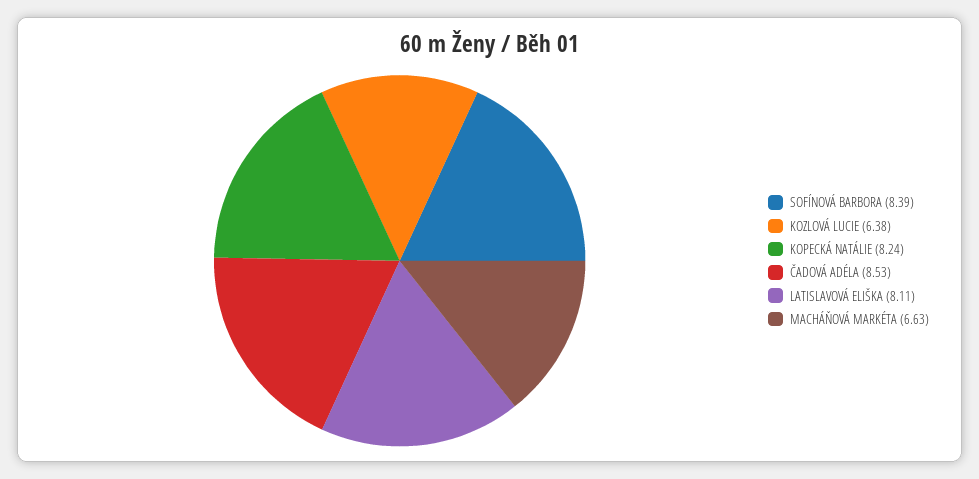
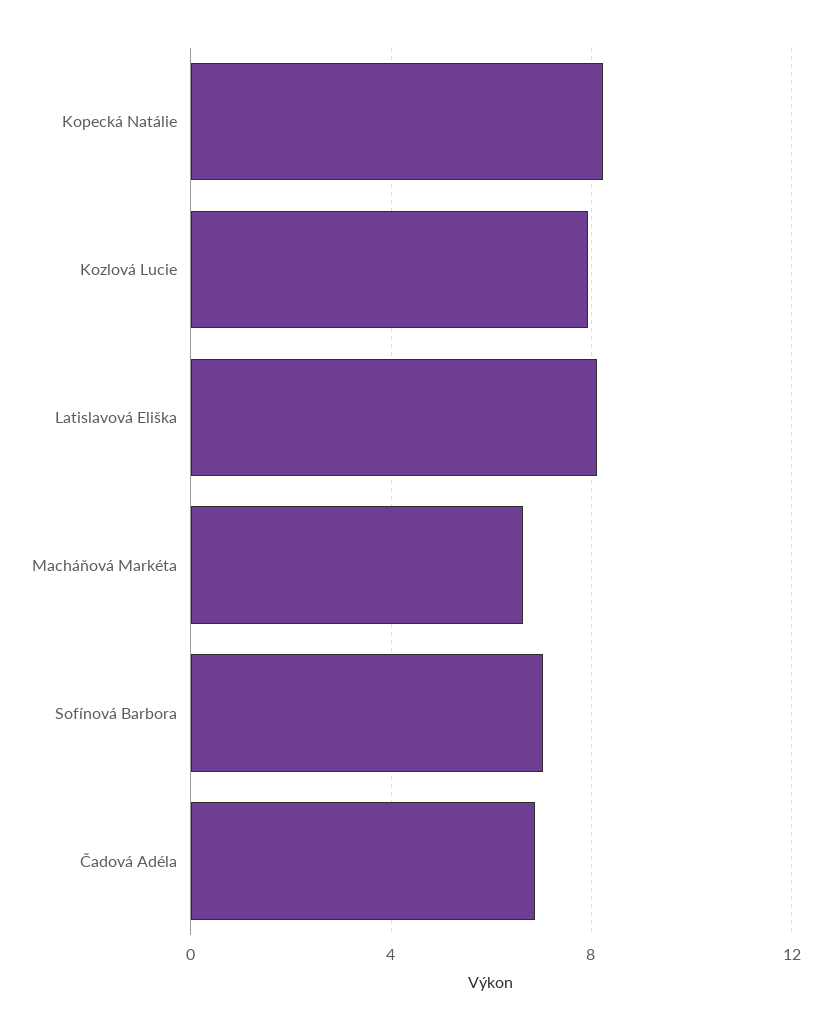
  {
-   "SOFÍNOVÁ BARBORA": 8.39,
+   "SOFÍNOVÁ BARBORA": 7,
-   "KOZLOVÁ LUCIE": 6.38,
+   "KOZLOVÁ LUCIE": 8,
    "KOPECKÁ NATÁLIE": 8.24,
-   "ČADOVÁ ADÉLA": 8.53,
+   "ČADOVÁ ADÉLA": 7,
    "LATISLAVOVÁ ELIŠKA": 8.11,
    "MACHÁŇOVÁ MARKÉTA": 6.63
  }

